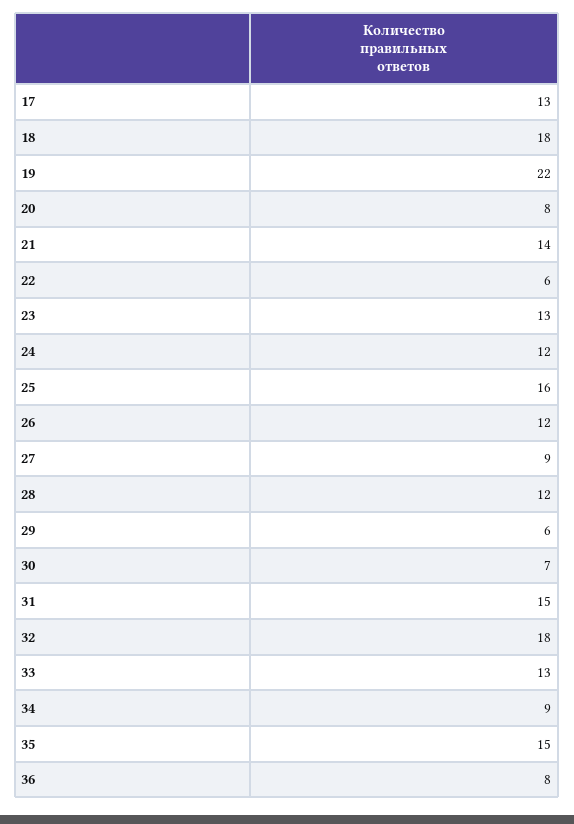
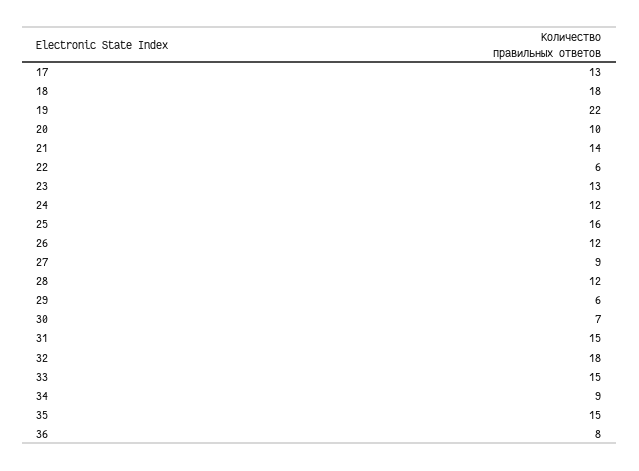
  {
    "17": 13,
    "18": 18,
    "19": 22,
-   "20": 8,
+   "20": 10,
    "21": 14,
    "22": 6,
    "23": 13,
    "24": 12,
    "25": 16,
    "26": 12,
    "27": 9,
    "28": 12,
    "29": 6,
    "30": 7,
    "31": 15,
    "32": 18,
-   "33": 13,
+   "33": 15,
    "34": 9,
    "35": 15,
    "36": 8
  }

